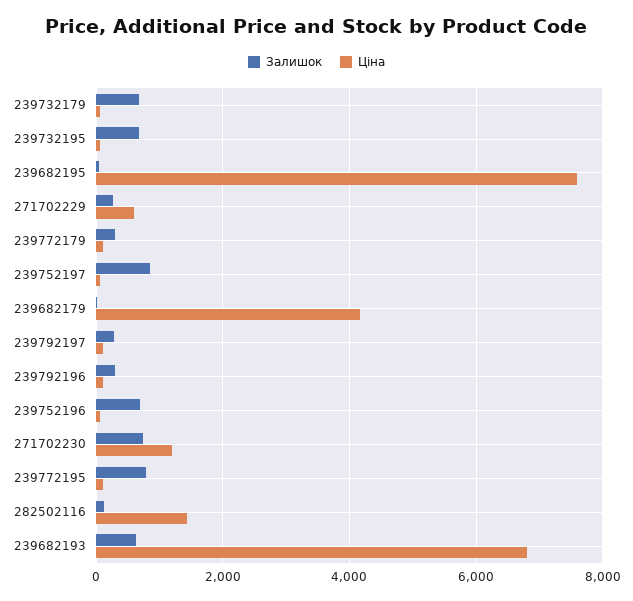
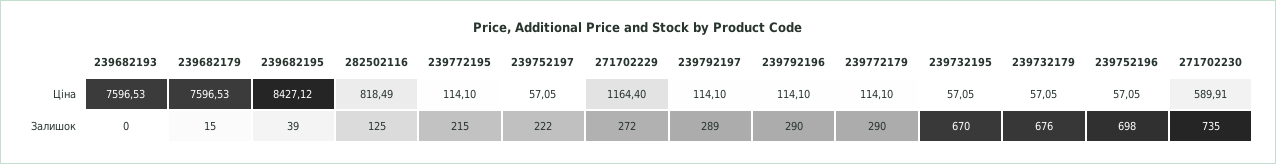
  {
    "Залишок": {
      "239732179": 676,
      "239732195": 670,
      "239682195": 39,
      "271702229": 272,
      "239772179": 290,
-     "239752197": 800,
+     "239752197": 222,
      "239682179": 15,
      "239792197": 289,
      "239792196": 290,
      "239752196": 698,
      "271702230": 735,
-     "239772195": 800,
+     "239772195": 215,
      "282502116": 125,
-     "239682193": 600
+     "239682193": 0
    },
    "Ціна": {
      "239732179": 57.05,
      "239732195": 57.05,
-     "239682195": 7600,
+     "239682195": 8427.12,
-     "271702229": 600,
+     "271702229": 1164.4,
      "239772179": 114.1,
      "239752197": 57.05,
-     "239682179": 4200,
+     "239682179": 7596.53,
      "239792197": 114.1,
      "239792196": 114.1,
      "239752196": 57.05,
-     "271702230": 1200,
+     "271702230": 589.91,
      "239772195": 114.1,
-     "282502116": 1400,
+     "282502116": 818.49,
-     "239682193": 6800
+     "239682193": 7596.53
    }
  }

